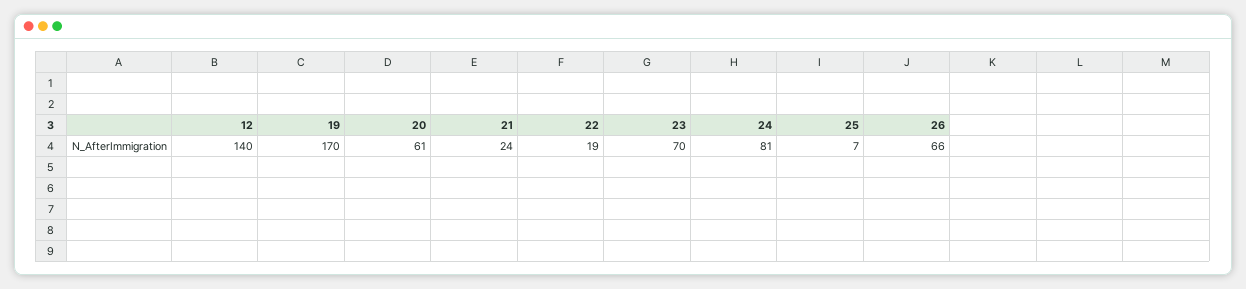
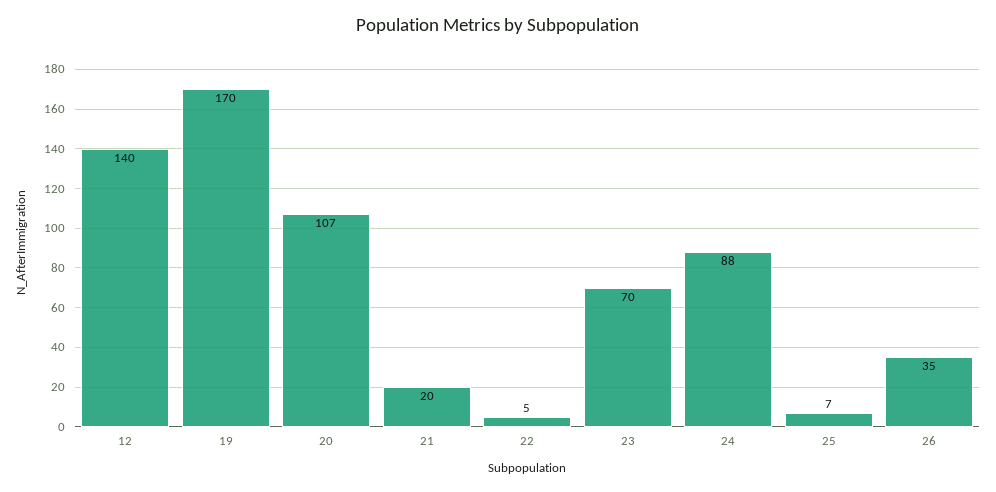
  {
    "12": 140,
    "19": 170,
-   "20": 61,
+   "20": 107,
-   "21": 24,
+   "21": 20,
-   "22": 19,
+   "22": 5,
    "23": 70,
-   "24": 81,
+   "24": 88,
    "25": 7,
-   "26": 66
+   "26": 35
  }

